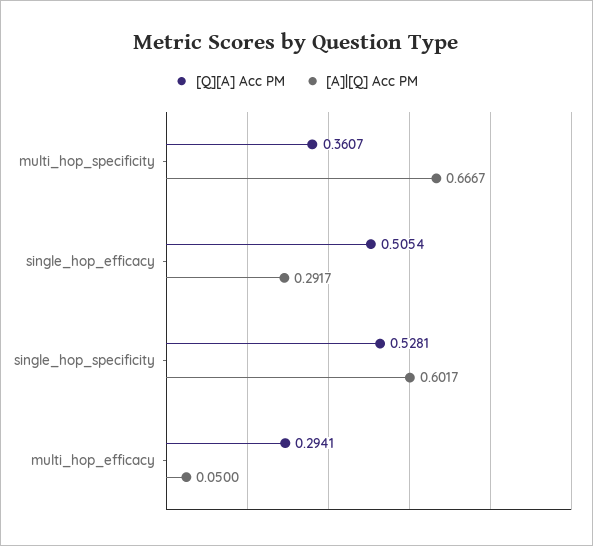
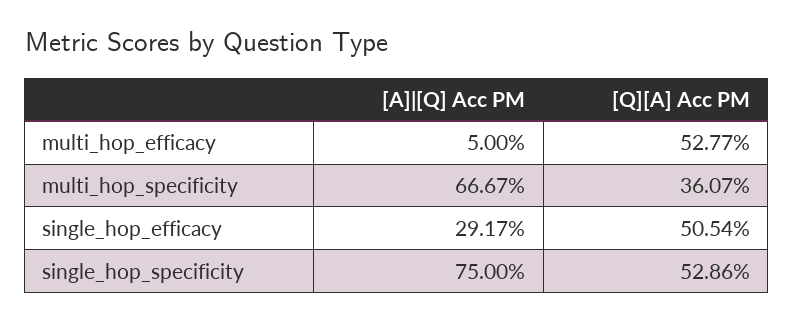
  {
    "[Q][A] Acc PM": {
      "multi_hop_specificity": 0.3607,
      "single_hop_efficacy": 0.5054,
-     "single_hop_specificity": 0.5281,
+     "single_hop_specificity": 0.5286,
-     "multi_hop_efficacy": 0.2941
+     "multi_hop_efficacy": 0.5277
    },
    "[A]|[Q] Acc PM": {
      "multi_hop_specificity": 0.6667,
      "single_hop_efficacy": 0.2917,
-     "single_hop_specificity": 0.6017,
+     "single_hop_specificity": 0.75,
      "multi_hop_efficacy": 0.05
    }
  }

